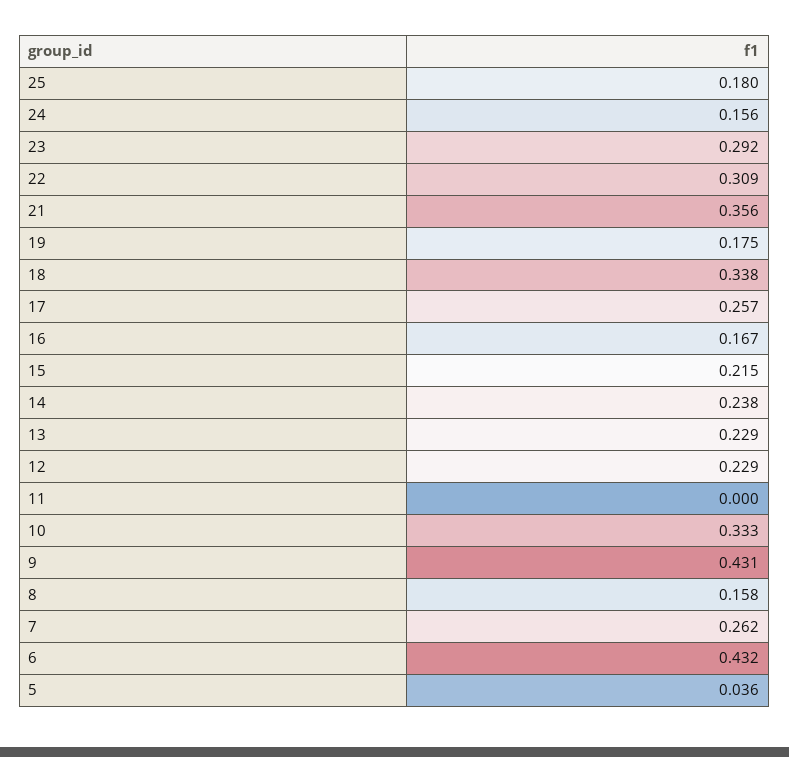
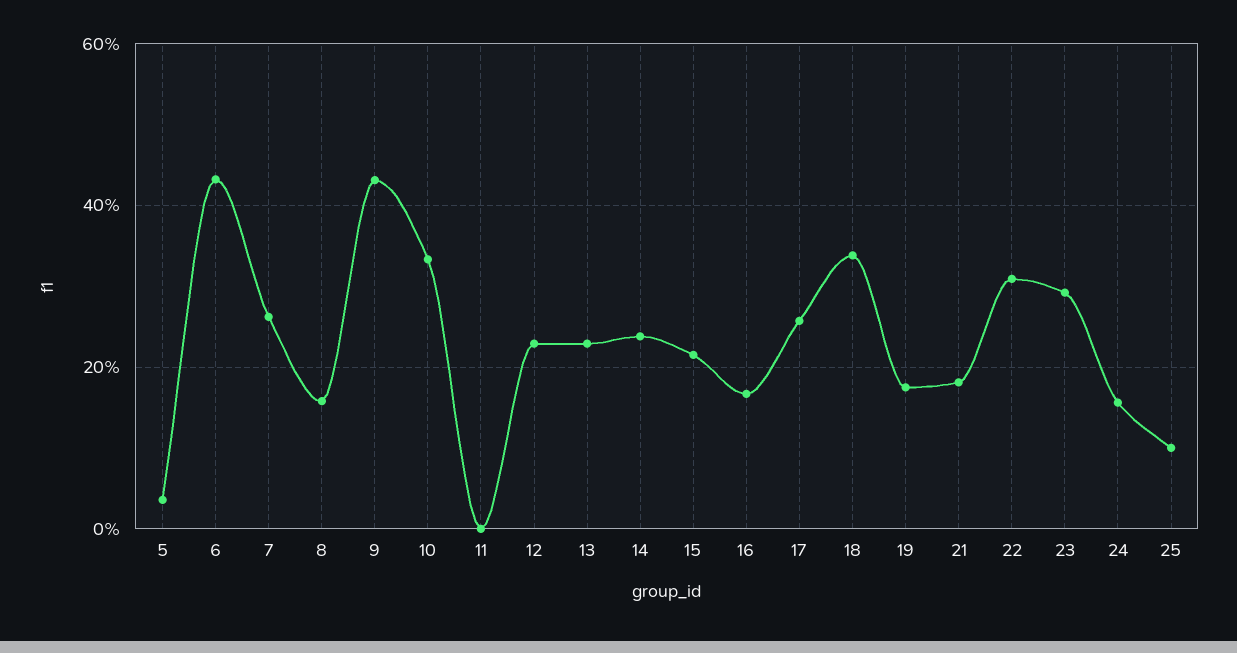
  {
-   "25": 0.18,
+   "25": 0.1,
    "24": 0.156,
    "23": 0.292,
    "22": 0.309,
-   "21": 0.356,
+   "21": 0.18,
    "19": 0.175,
    "18": 0.338,
    "17": 0.257,
    "16": 0.167,
    "15": 0.215,
    "14": 0.238,
    "13": 0.229,
    "12": 0.229,
    "11": 0,
    "10": 0.333,
    "9": 0.431,
    "8": 0.158,
    "7": 0.262,
    "6": 0.432,
    "5": 0.036
  }

